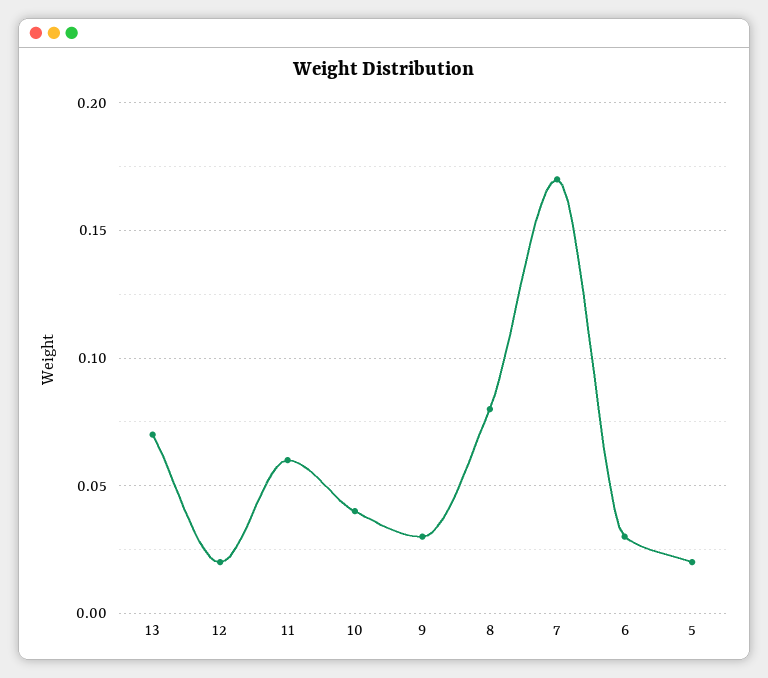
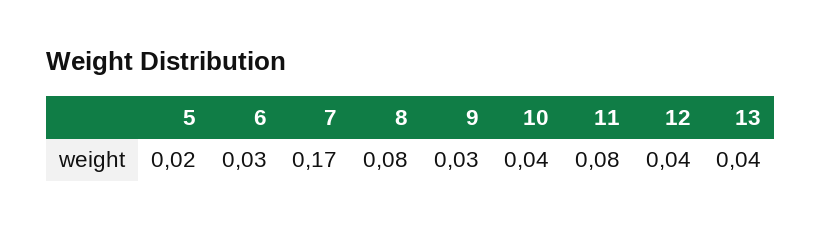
  {
-   "13": 0.07,
+   "13": 0.04,
-   "12": 0.02,
+   "12": 0.04,
-   "11": 0.06,
+   "11": 0.08,
    "10": 0.04,
    "9": 0.03,
    "8": 0.08,
    "7": 0.17,
    "6": 0.03,
    "5": 0.02
  }

